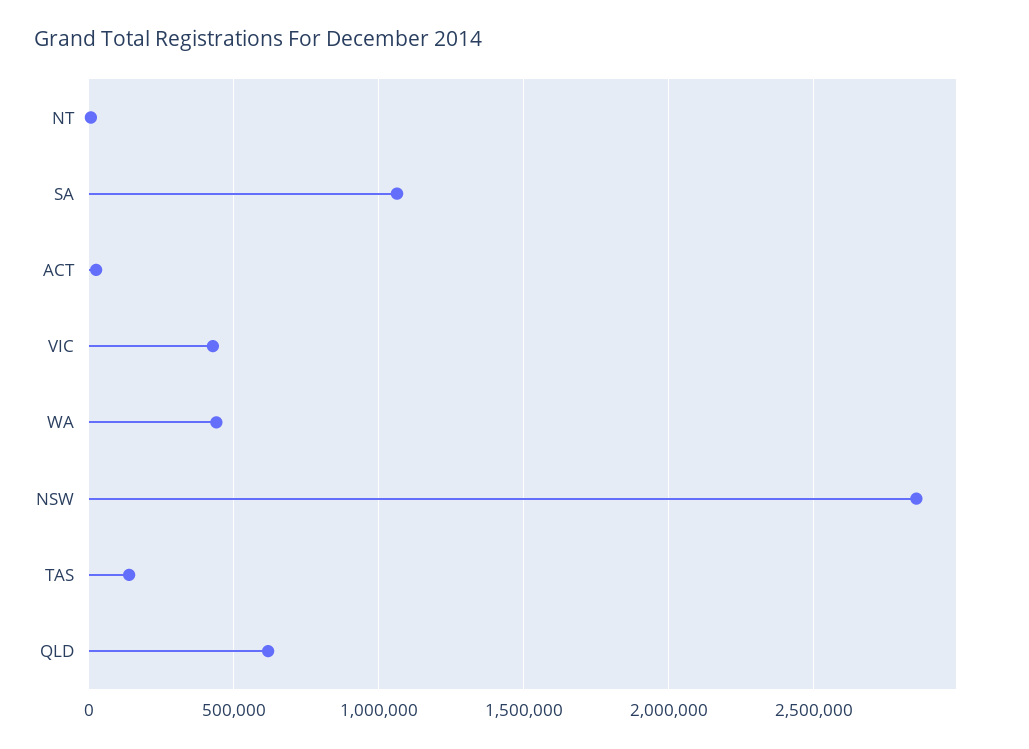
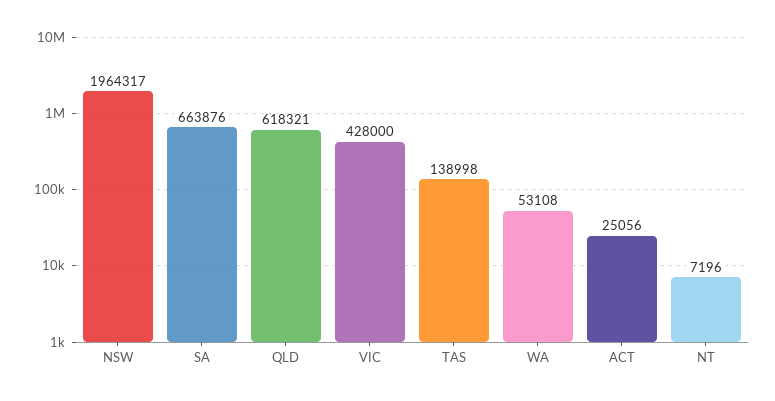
  {
    "NT": 7196,
-   "SA": 1050000,
+   "SA": 663876,
    "ACT": 25056,
    "VIC": 428000,
-   "WA": 450000,
+   "WA": 53108,
-   "NSW": 2850000,
+   "NSW": 1964317,
    "TAS": 138998,
    "QLD": 618321
  }

